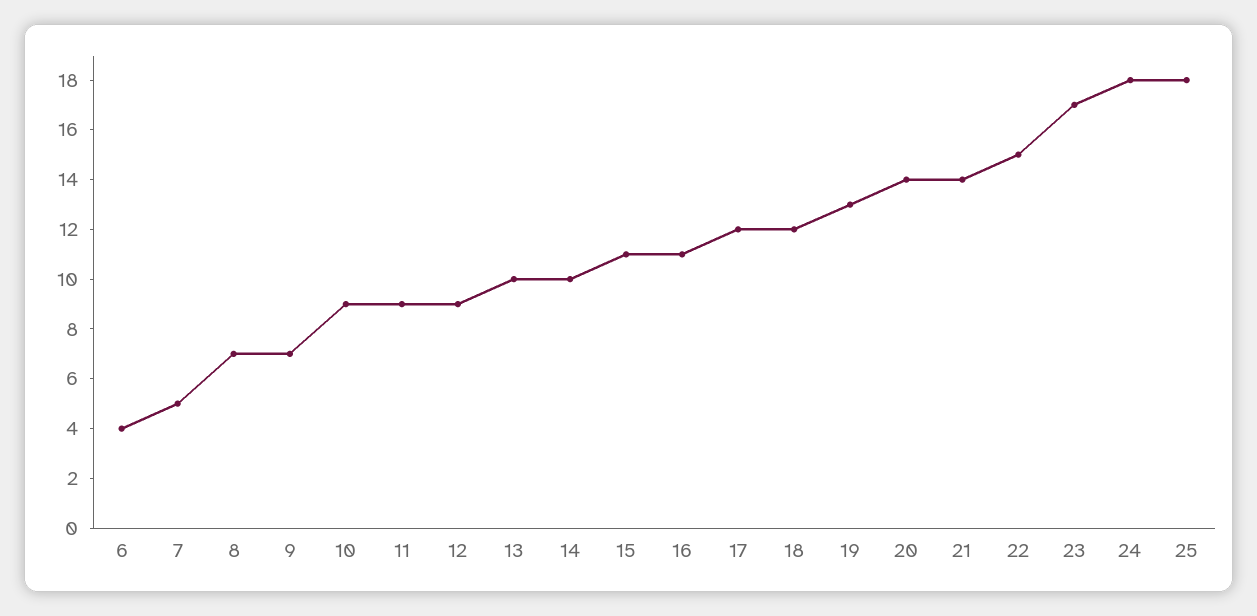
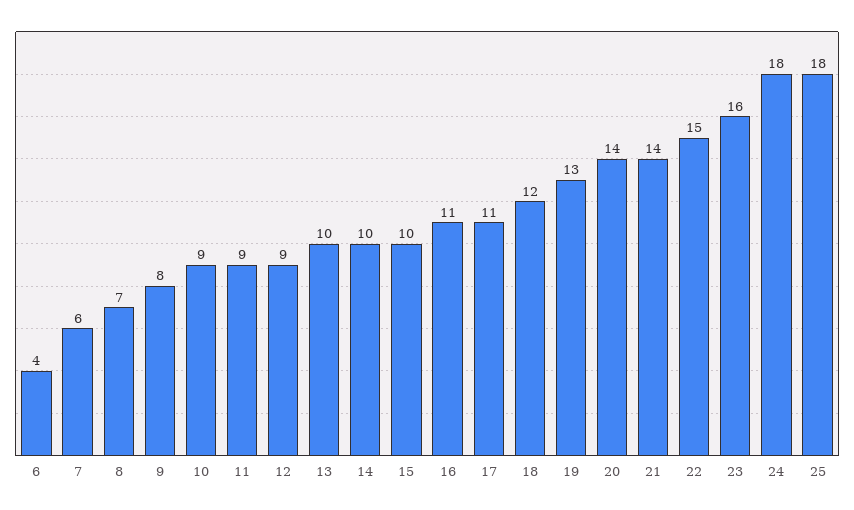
  {
    "6": 4,
-   "7": 5,
+   "7": 6,
    "8": 7,
-   "9": 7,
+   "9": 8,
    "10": 9,
    "11": 9,
    "12": 9,
    "13": 10,
    "14": 10,
-   "15": 11,
+   "15": 10,
    "16": 11,
-   "17": 12,
+   "17": 11,
    "18": 12,
    "19": 13,
    "20": 14,
    "21": 14,
    "22": 15,
-   "23": 17,
+   "23": 16,
    "24": 18,
    "25": 18
  }

